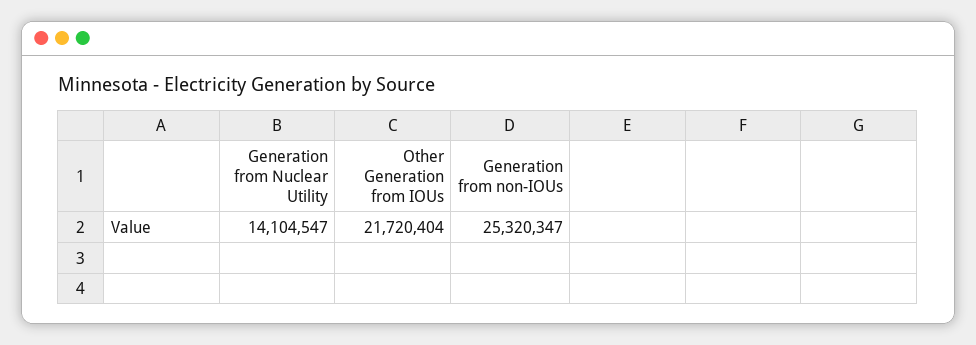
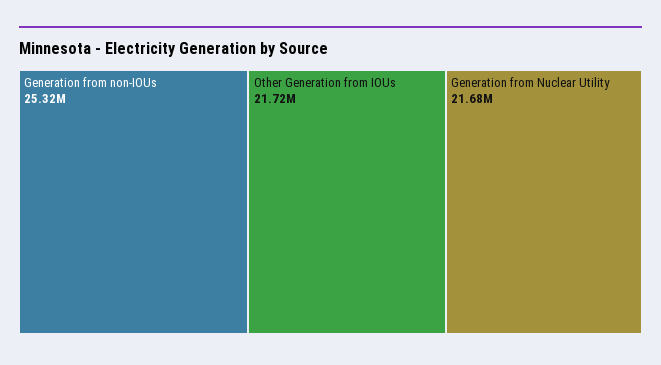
  {
-   "Generation from Nuclear Utility": 14104547,
+   "Generation from Nuclear Utility": 21680000,
    "Other Generation from IOUs": 21720404,
    "Generation from non-IOUs": 25320347
  }

